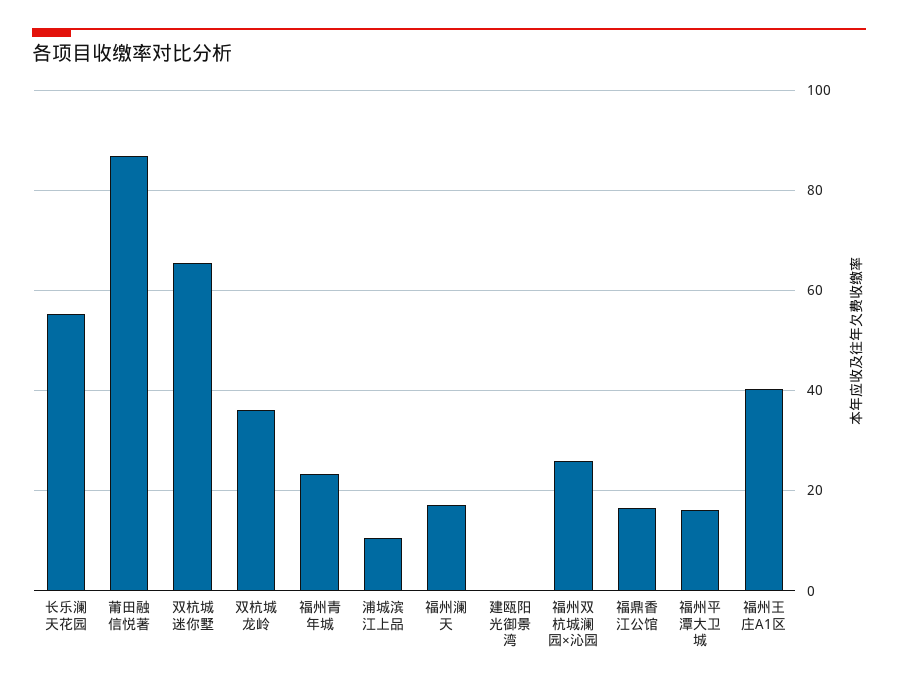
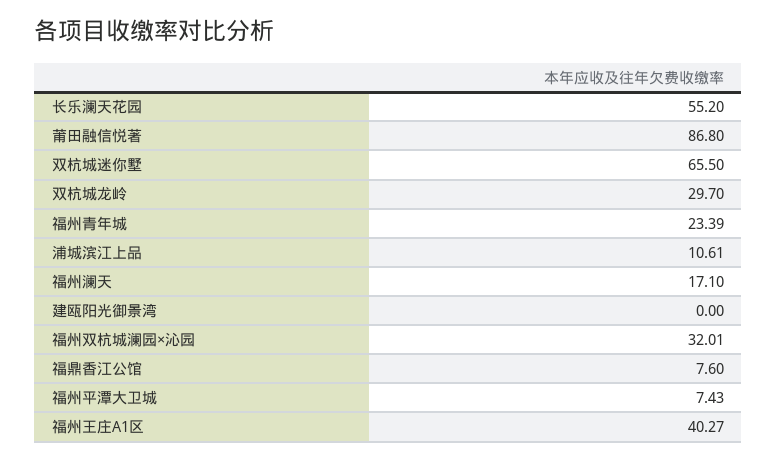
  {
    "长乐澜天花园": 55.2,
    "莆田融信悦著": 86.8,
    "双杭城迷你墅": 65.5,
-   "双杭城龙岭": 36,
+   "双杭城龙岭": 29.7,
    "福州青年城": 23.39,
    "浦城滨江上品": 10.61,
    "福州澜天": 17.1,
    "建瓯阳光御景湾": 0,
-   "福州双杭城澜园×沁园": 26,
+   "福州双杭城澜园×沁园": 32.01,
-   "福鼎香江公馆": 16,
+   "福鼎香江公馆": 7.6,
-   "福州平潭大卫城": 16,
+   "福州平潭大卫城": 7.43,
    "福州王庄A1区": 40.27
  }

